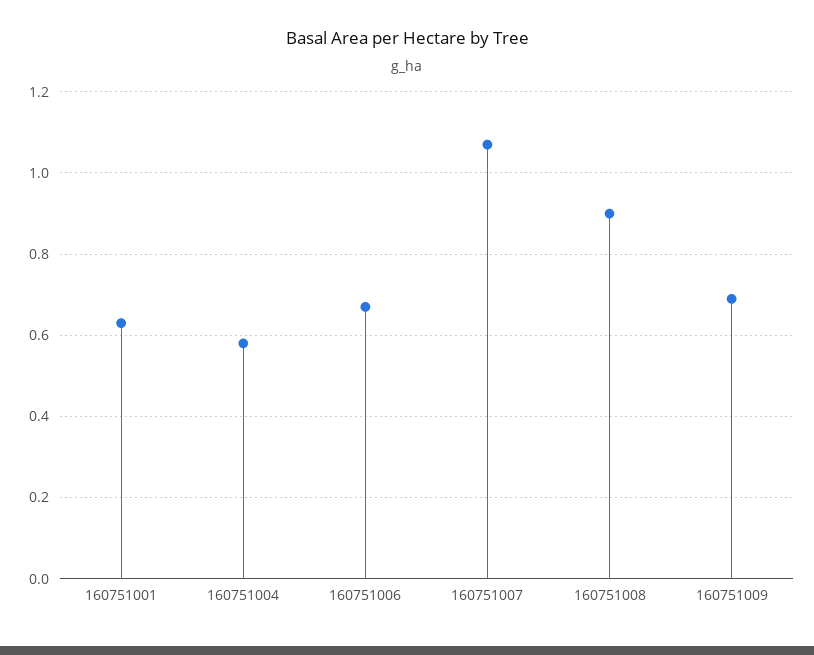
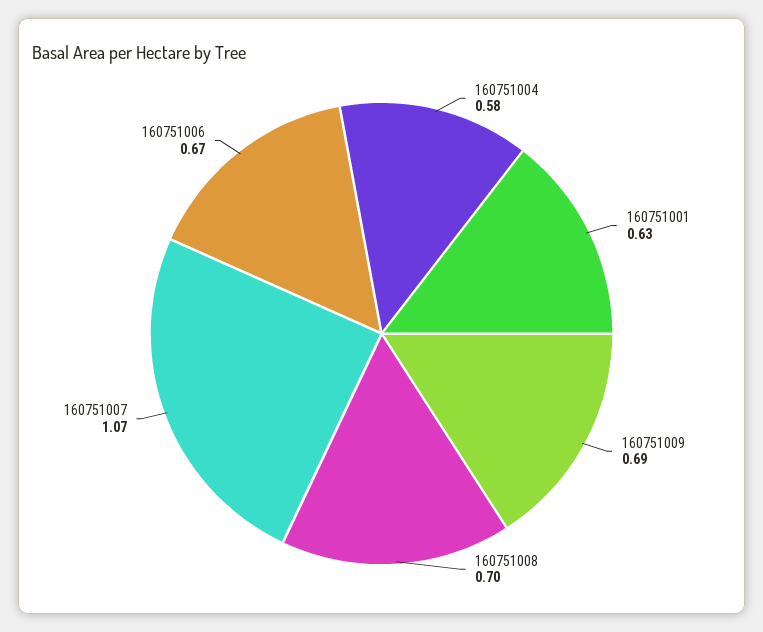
  {
    "160751001": 0.63,
    "160751004": 0.58,
    "160751006": 0.67,
    "160751007": 1.07,
-   "160751008": 0.9,
+   "160751008": 0.7,
    "160751009": 0.69
  }

